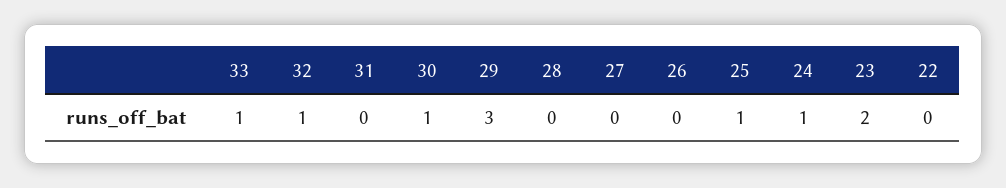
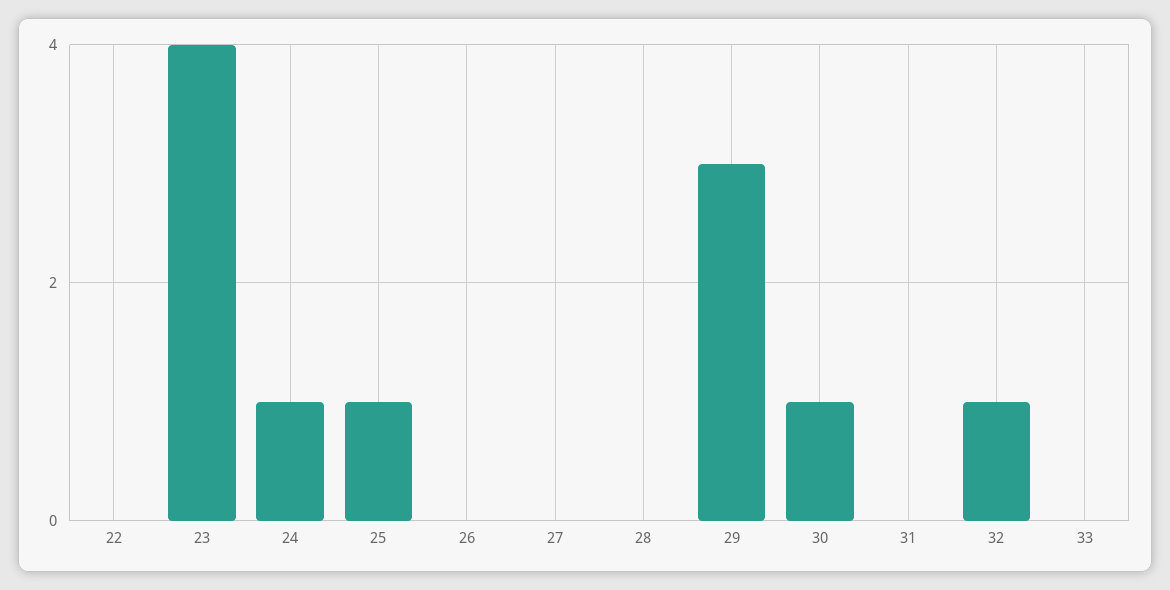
  {
-   "33": 1,
+   "33": 0,
    "32": 1,
    "31": 0,
    "30": 1,
    "29": 3,
    "28": 0,
    "27": 0,
    "26": 0,
    "25": 1,
    "24": 1,
-   "23": 2,
+   "23": 4,
    "22": 0
  }

